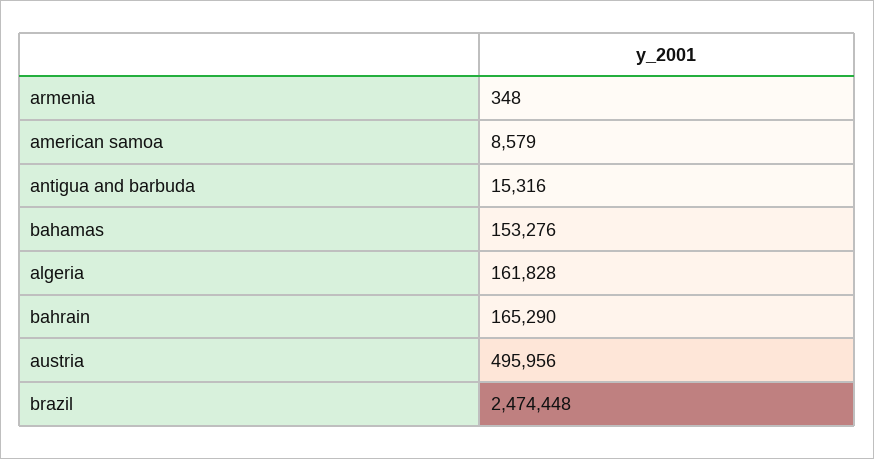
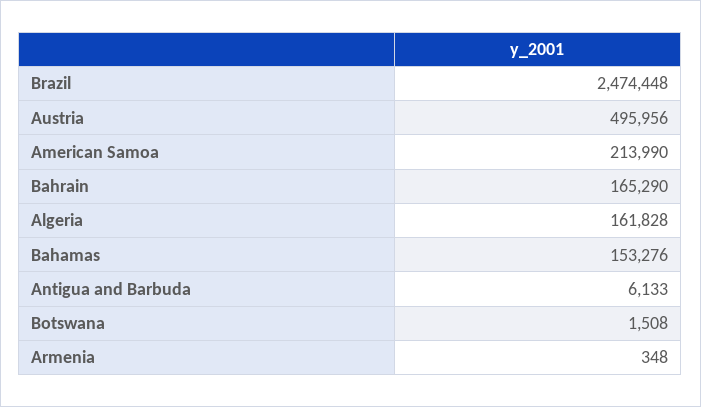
  {
    "armenia": 348,
-   "american samoa": 8579,
+   "american samoa": 213990,
-   "antigua and barbuda": 15316,
+   "antigua and barbuda": 6133,
    "bahamas": 153276,
    "algeria": 161828,
    "bahrain": 165290,
    "austria": 495956,
-   "brazil": 2474448
+   "brazil": 2474448,
+   "Botswana": 1508
  }

